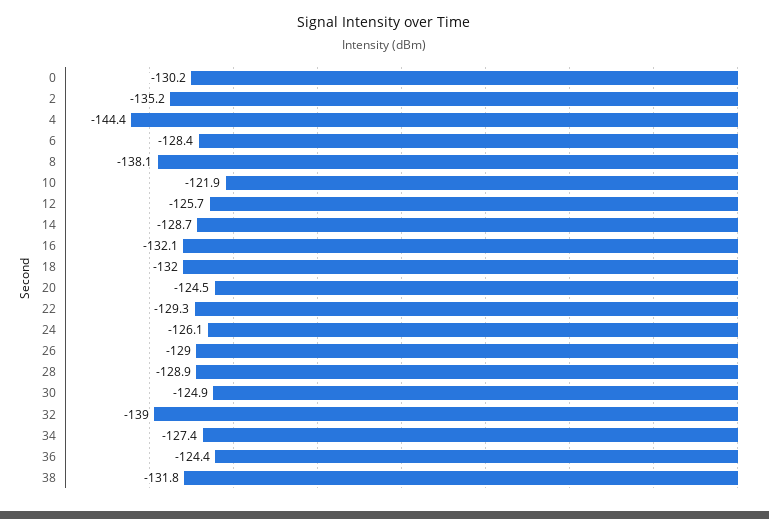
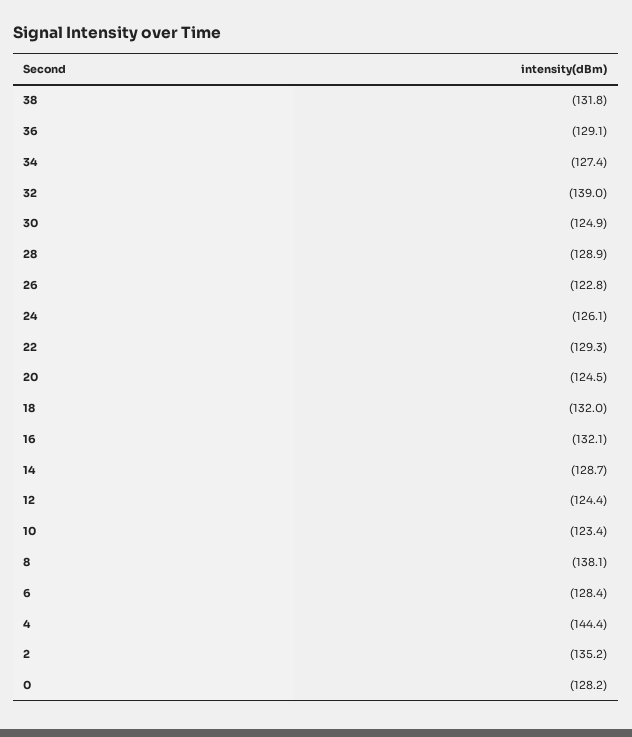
  {
-   "0": -130.2,
+   "0": -128.2,
    "2": -135.2,
    "4": -144.4,
    "6": -128.4,
    "8": -138.1,
-   "10": -121.9,
+   "10": -123.4,
-   "12": -125.7,
+   "12": -124.4,
    "14": -128.7,
    "16": -132.1,
    "18": -132,
    "20": -124.5,
    "22": -129.3,
    "24": -126.1,
-   "26": -129,
+   "26": -122.8,
    "28": -128.9,
    "30": -124.9,
    "32": -139,
    "34": -127.4,
-   "36": -124.4,
+   "36": -129.1,
    "38": -131.8
  }

